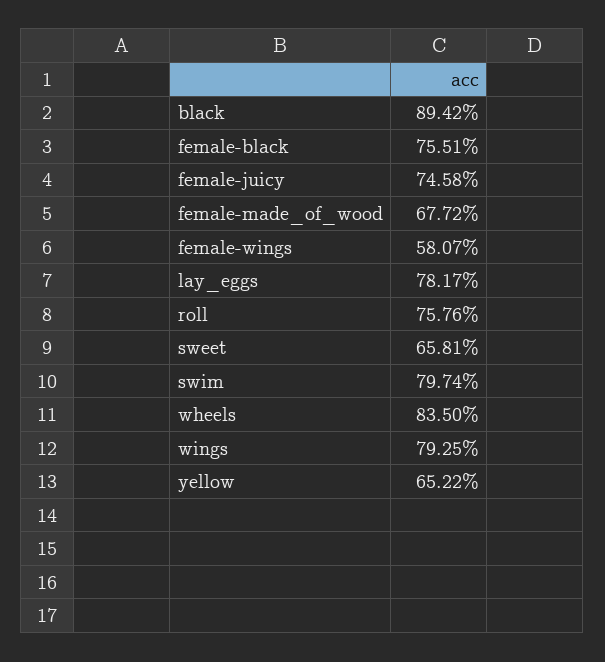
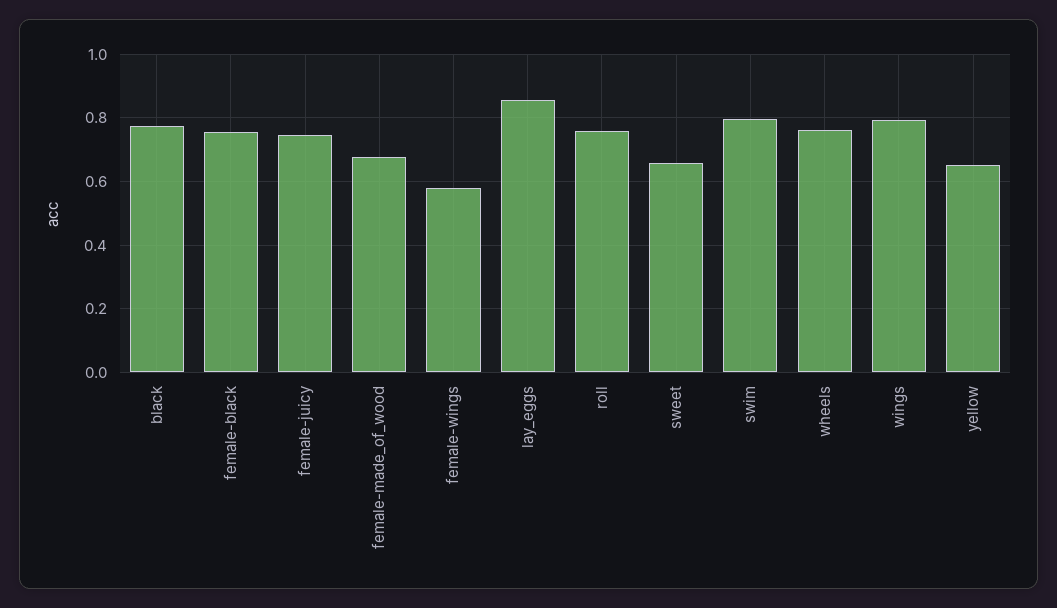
  {
-   "black": 0.8942,
+   "black": 0.78,
    "female-black": 0.7551,
    "female-juicy": 0.7458,
    "female-made_of_wood": 0.6772,
    "female-wings": 0.5807,
-   "lay_eggs": 0.7817,
+   "lay_eggs": 0.86,
    "roll": 0.7576,
    "sweet": 0.6581,
    "swim": 0.7974,
-   "wheels": 0.835,
+   "wheels": 0.76,
    "wings": 0.7925,
    "yellow": 0.6522
  }

